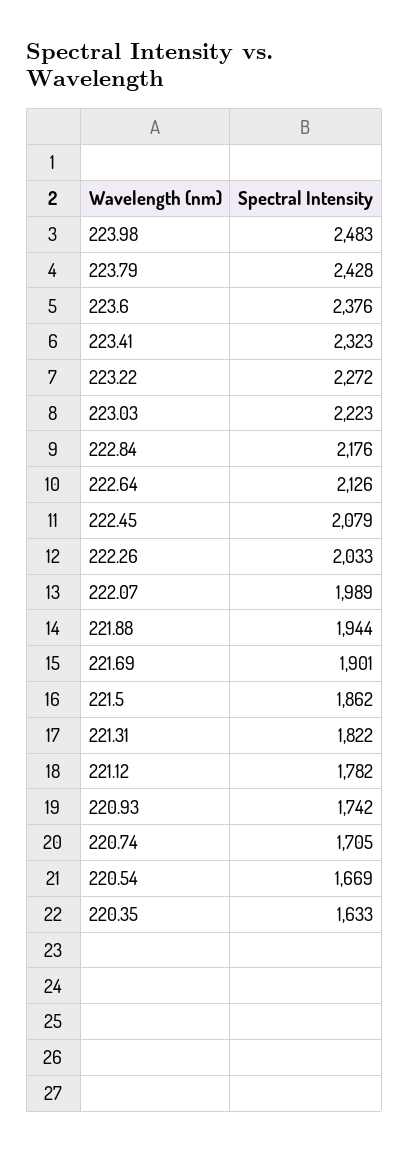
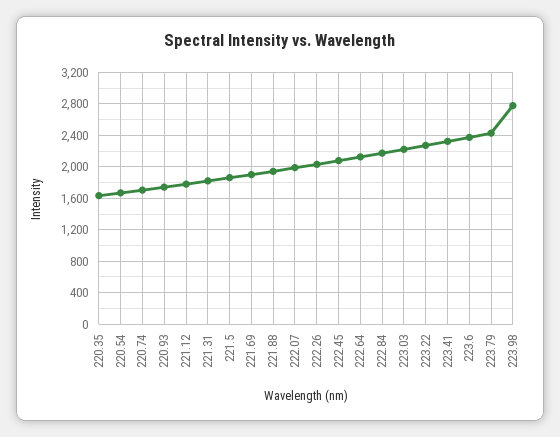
  {
-   "223.98": 2483,
+   "223.98": 2800,
    "223.79": 2428,
    "223.6": 2376,
    "223.41": 2323,
    "223.22": 2272,
    "223.03": 2223,
    "222.84": 2176,
    "222.64": 2126,
    "222.45": 2079,
    "222.26": 2033,
    "222.07": 1989,
    "221.88": 1944,
    "221.69": 1901,
    "221.5": 1862,
    "221.31": 1822,
    "221.12": 1782,
    "220.93": 1742,
    "220.74": 1705,
    "220.54": 1669,
    "220.35": 1633
  }

